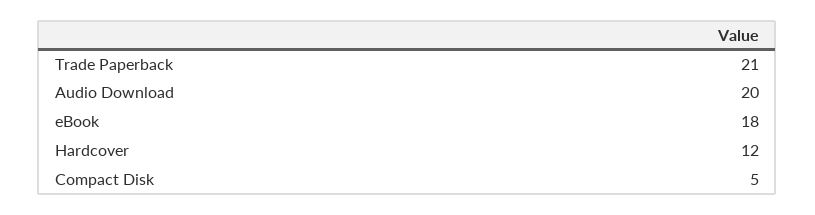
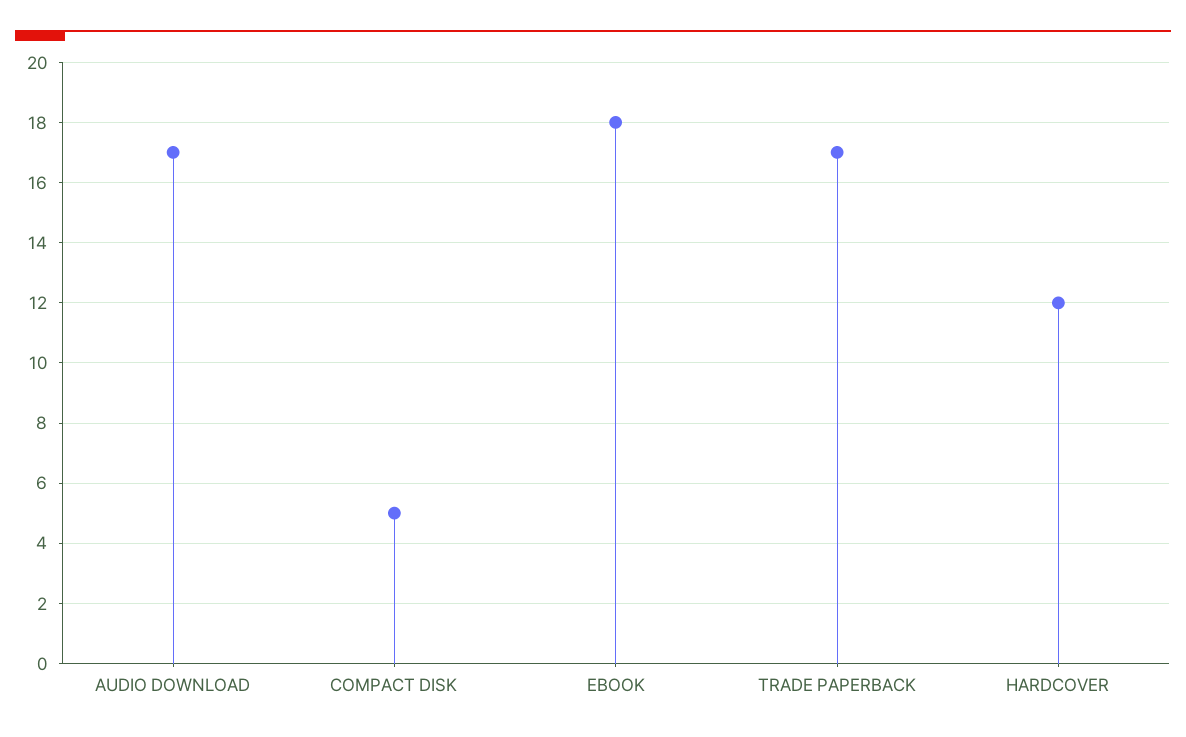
  {
-   "Trade Paperback": 21,
+   "Trade Paperback": 17,
-   "Audio Download": 20,
+   "Audio Download": 17,
    "eBook": 18,
    "Hardcover": 12,
    "Compact Disk": 5
  }

